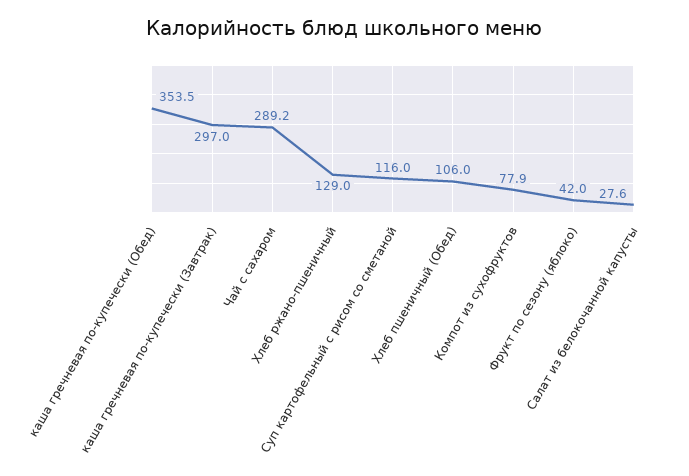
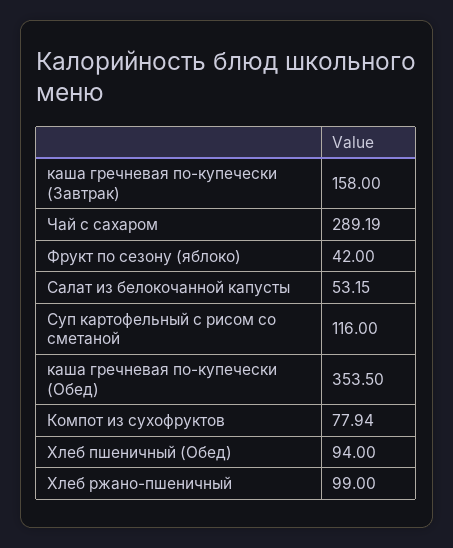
  {
    "каша гречневая по-купечески (Обед)": 353.5,
-   "каша гречневая по-купечески (Завтрак)": 297,
+   "каша гречневая по-купечески (Завтрак)": 158,
    "Чай с сахаром": 289.19,
-   "Хлеб ржано-пшеничный": 129,
+   "Хлеб ржано-пшеничный": 99,
    "Суп картофельный с рисом со сметаной": 116,
-   "Хлеб пшеничный (Обед)": 106,
+   "Хлеб пшеничный (Обед)": 94,
    "Компот из сухофруктов": 77.94,
    "Фрукт по сезону (яблоко)": 42,
-   "Салат из белокочанной капусты": 27.6
+   "Салат из белокочанной капусты": 53.15
  }

